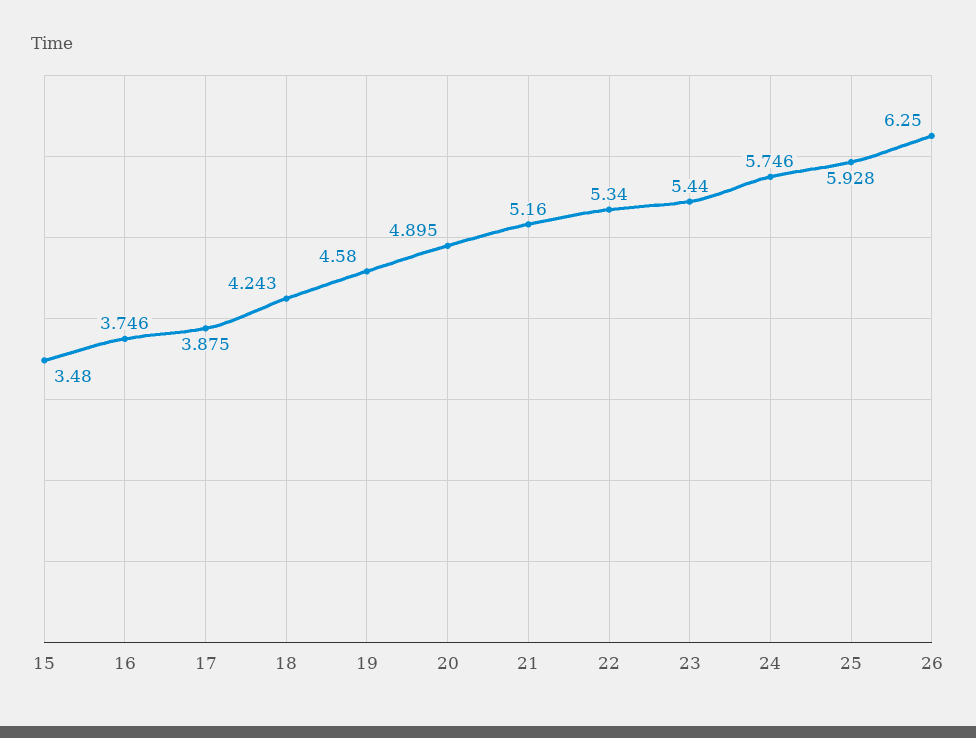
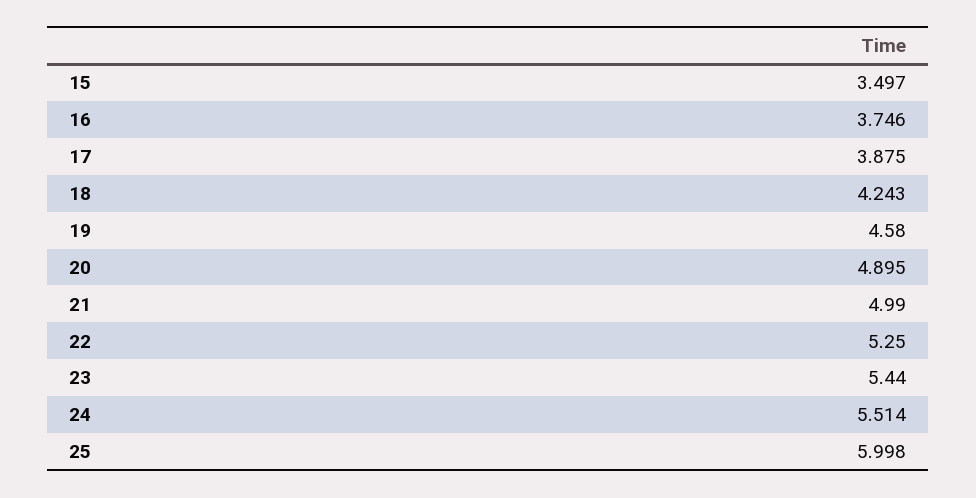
  {
-   "15": 3.48,
+   "15": 3.497,
    "16": 3.746,
    "17": 3.875,
    "18": 4.243,
    "19": 4.58,
    "20": 4.895,
-   "21": 5.16,
+   "21": 4.99,
-   "22": 5.34,
+   "22": 5.25,
    "23": 5.44,
-   "24": 5.746,
+   "24": 5.514,
-   "25": 5.928,
+   "25": 5.998
-   "26": 6.25
  }

